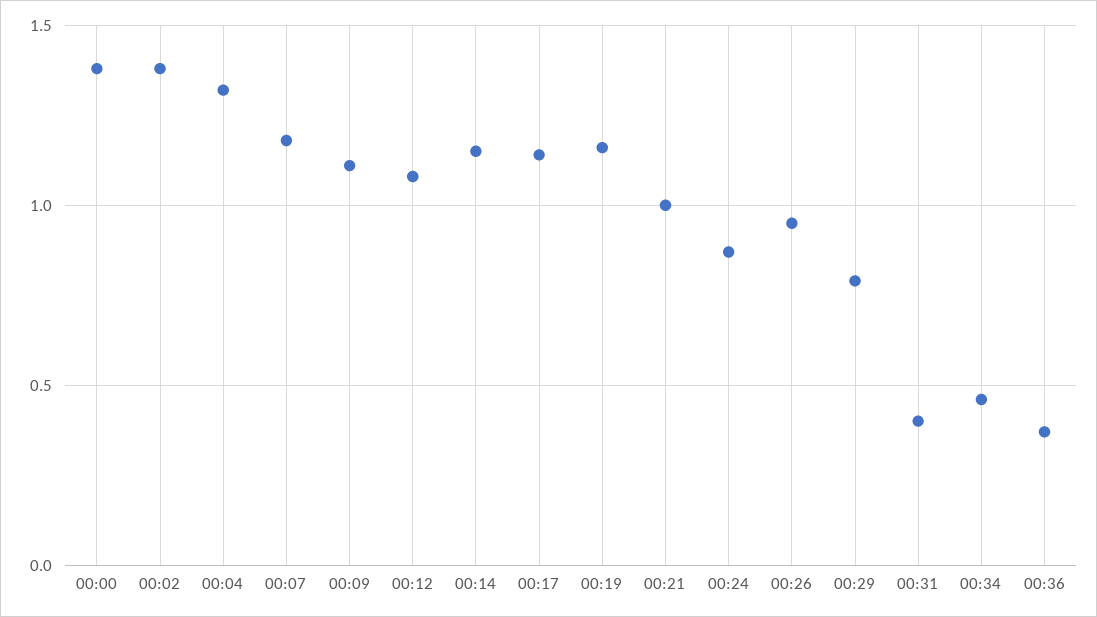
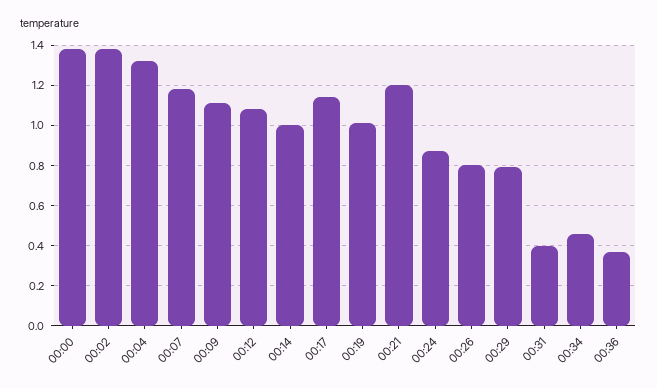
  {
    "00:00": 1.4,
    "00:02": 1.4,
    "00:04": 1.3,
    "00:07": 1.2,
    "00:09": 1.1,
    "00:12": 1.1,
-   "00:14": 1.15,
+   "00:14": 1,
    "00:17": 1.15,
-   "00:19": 1.15,
+   "00:19": 1,
-   "00:21": 1,
+   "00:21": 1.2,
    "00:24": 0.85,
-   "00:26": 0.95,
+   "00:26": 0.8,
    "00:29": 0.8,
    "00:31": 0.4,
    "00:34": 0.45,
    "00:36": 0.35
  }

